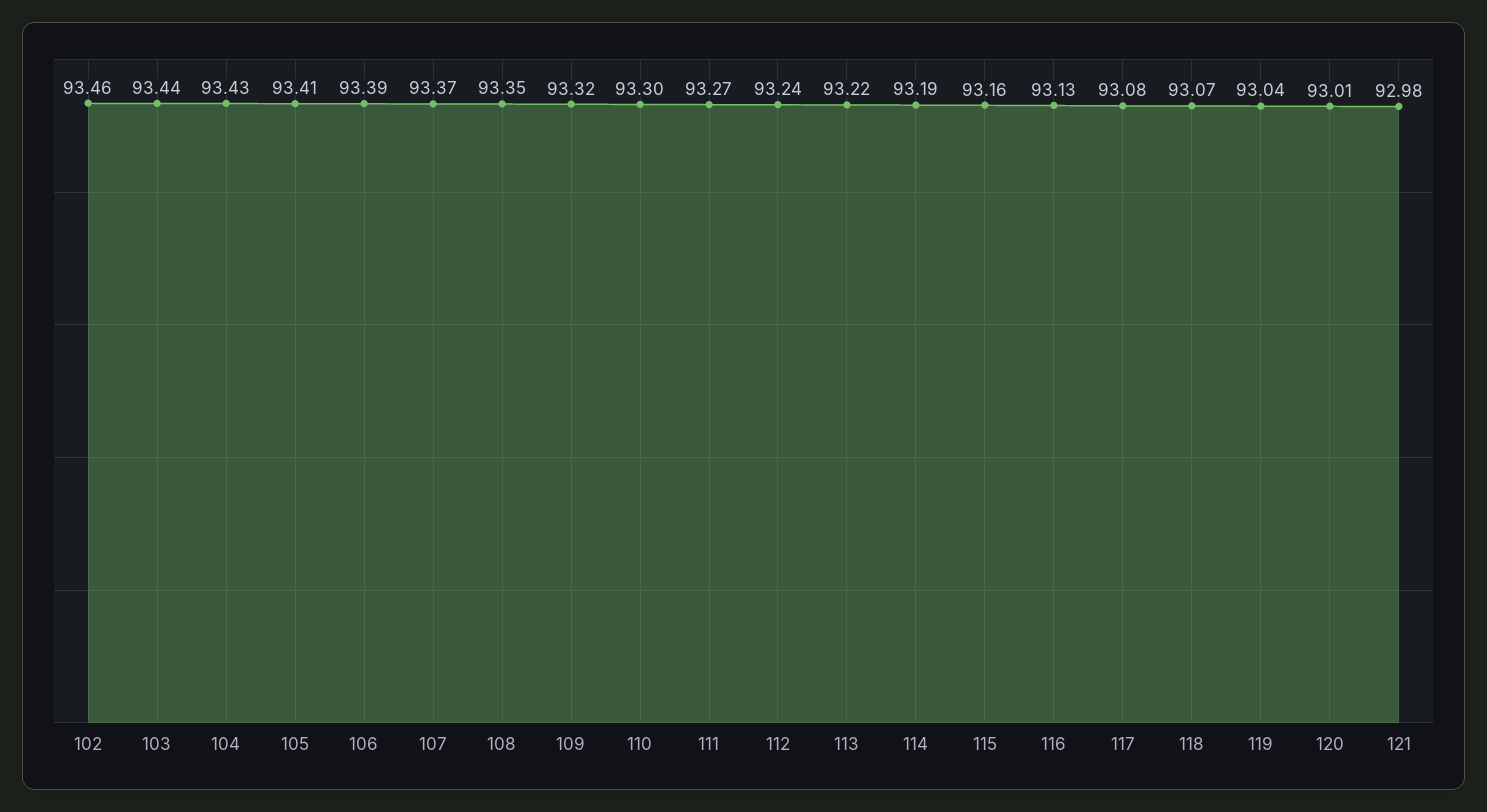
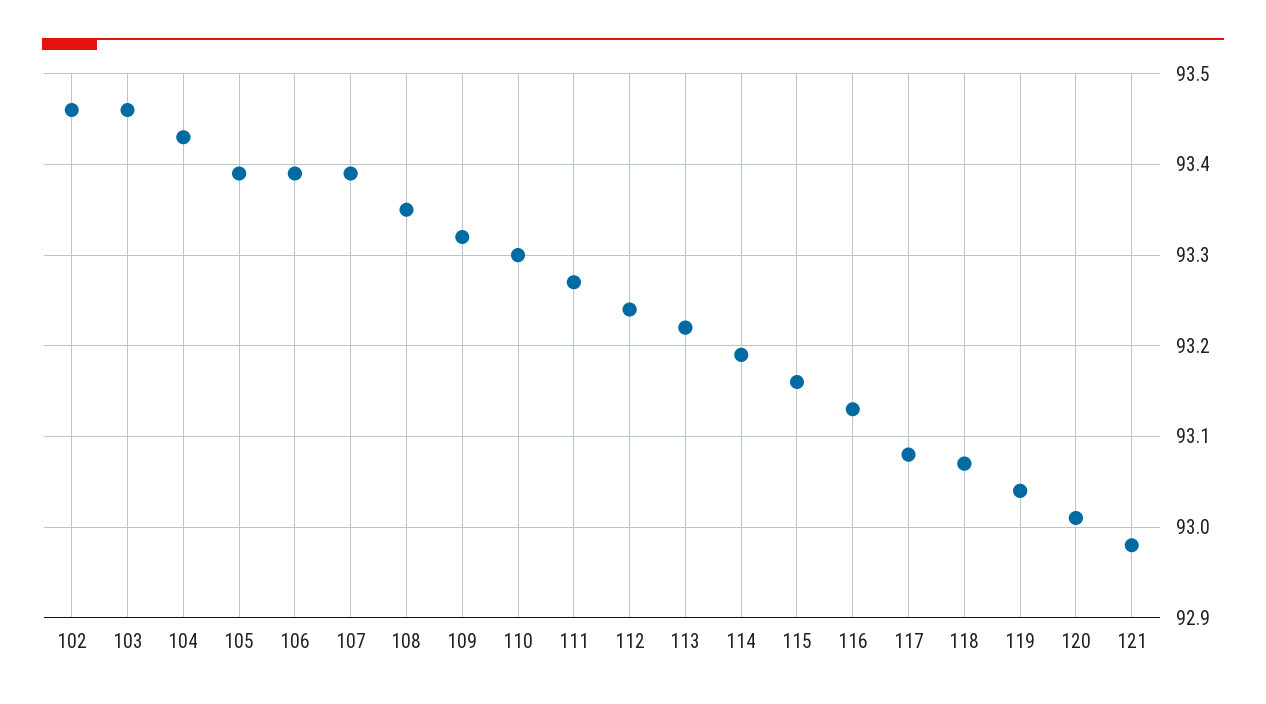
  {
    "102": 93.46,
-   "103": 93.44,
+   "103": 93.46,
    "104": 93.43,
-   "105": 93.41,
+   "105": 93.39,
    "106": 93.39,
-   "107": 93.37,
+   "107": 93.39,
    "108": 93.35,
    "109": 93.32,
    "110": 93.3,
    "111": 93.27,
    "112": 93.24,
    "113": 93.22,
    "114": 93.19,
    "115": 93.16,
    "116": 93.13,
    "117": 93.08,
    "118": 93.07,
    "119": 93.04,
    "120": 93.01,
    "121": 92.98
  }

